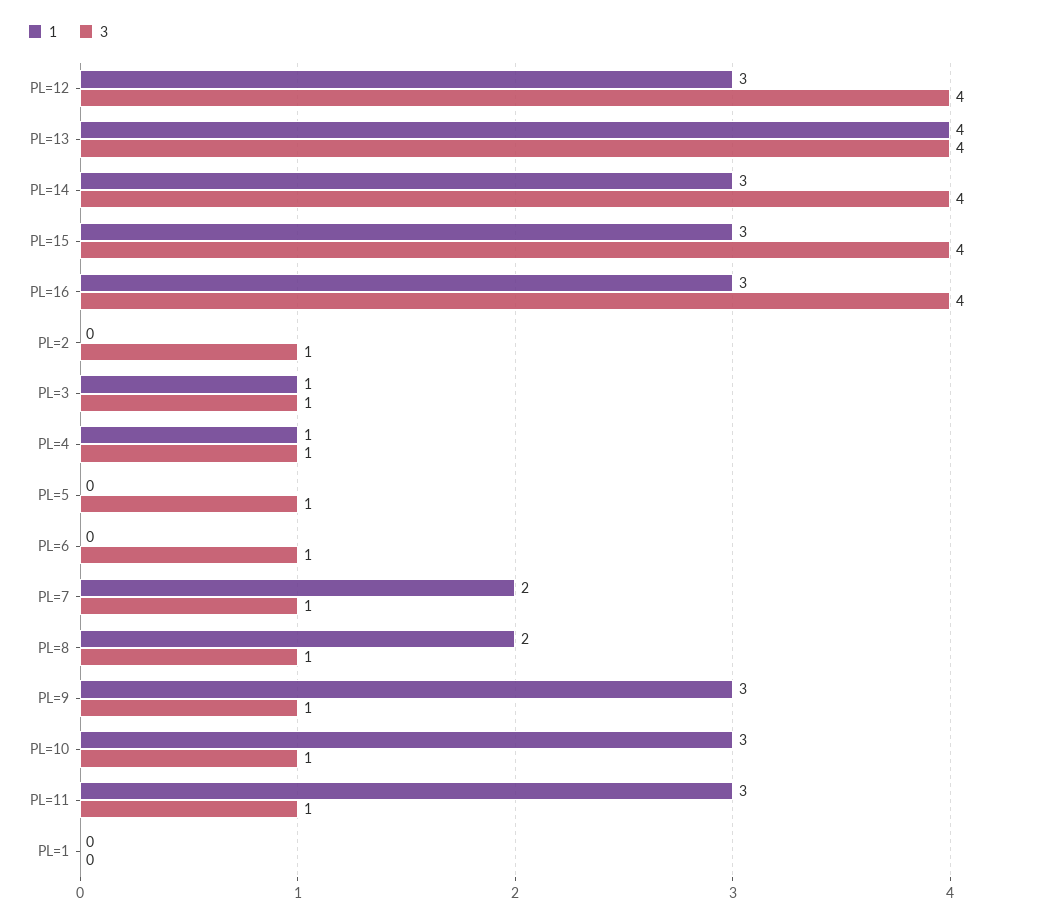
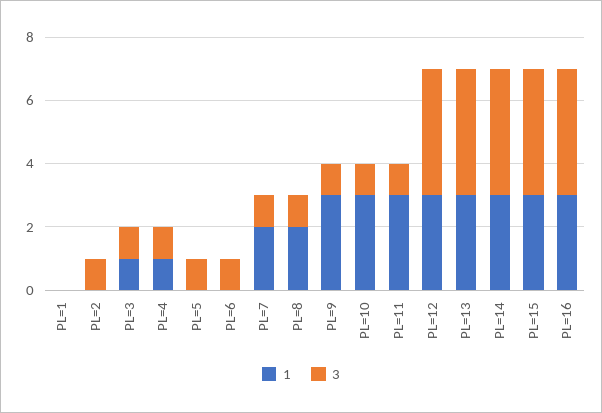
  {
    "1": {
      "PL=12": 3,
-     "PL=13": 4,
+     "PL=13": 3,
      "PL=14": 3,
      "PL=15": 3,
      "PL=16": 3,
      "PL=2": 0,
      "PL=3": 1,
      "PL=4": 1,
      "PL=5": 0,
      "PL=6": 0,
      "PL=7": 2,
      "PL=8": 2,
      "PL=9": 3,
      "PL=10": 3,
      "PL=11": 3,
      "PL=1": 0
    },
    "3": {
      "PL=12": 4,
      "PL=13": 4,
      "PL=14": 4,
      "PL=15": 4,
      "PL=16": 4,
      "PL=2": 1,
      "PL=3": 1,
      "PL=4": 1,
      "PL=5": 1,
      "PL=6": 1,
      "PL=7": 1,
      "PL=8": 1,
      "PL=9": 1,
      "PL=10": 1,
      "PL=11": 1,
      "PL=1": 0
    }
  }

